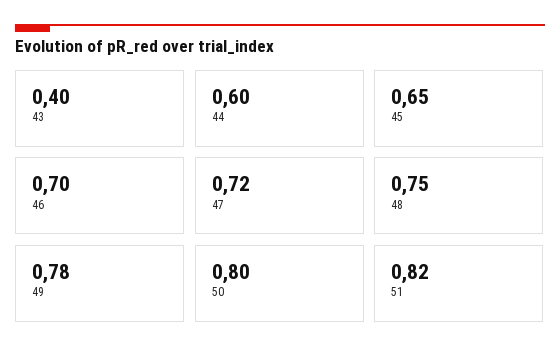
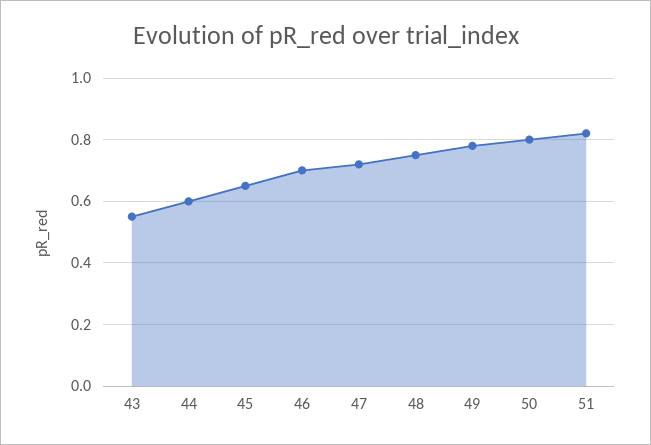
  {
-   "43": 0.4,
+   "43": 0.55,
    "44": 0.6,
    "45": 0.65,
    "46": 0.7,
    "47": 0.72,
    "48": 0.75,
    "49": 0.78,
    "50": 0.8,
    "51": 0.82
  }

